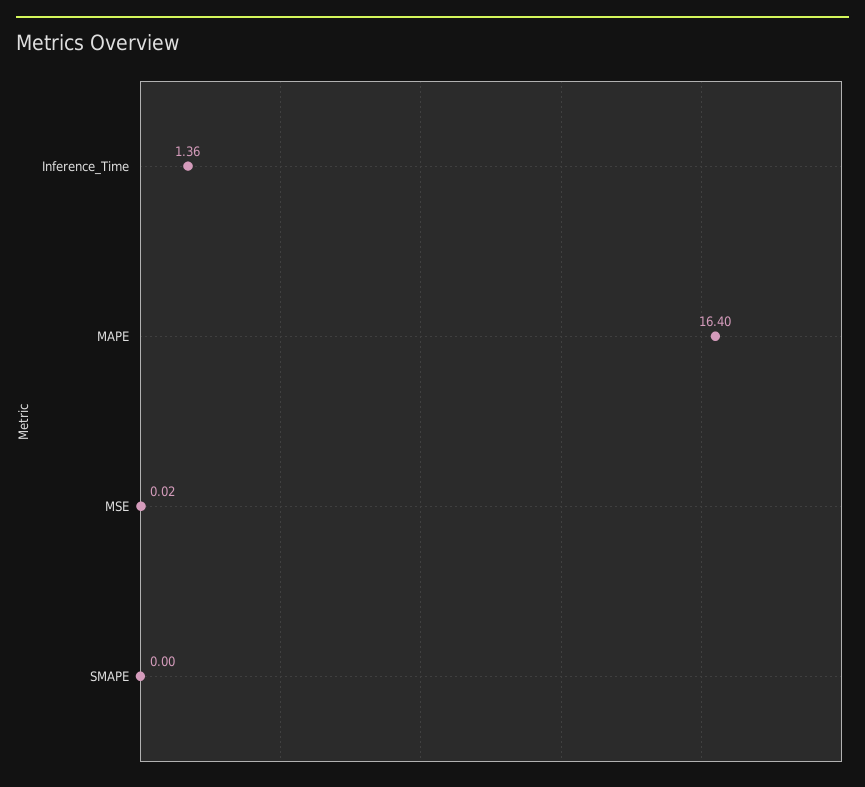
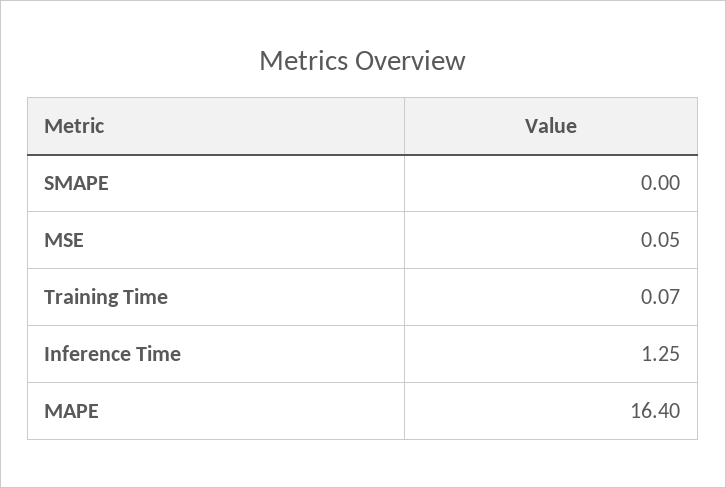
  {
-   "Inference_Time": 1.36,
+   "Inference_Time": 1.25,
    "MAPE": 16.4,
-   "MSE": 0.02,
+   "MSE": 0.05,
-   "SMAPE": 0
+   "SMAPE": 0,
+   "Training Time": 0.07
  }

